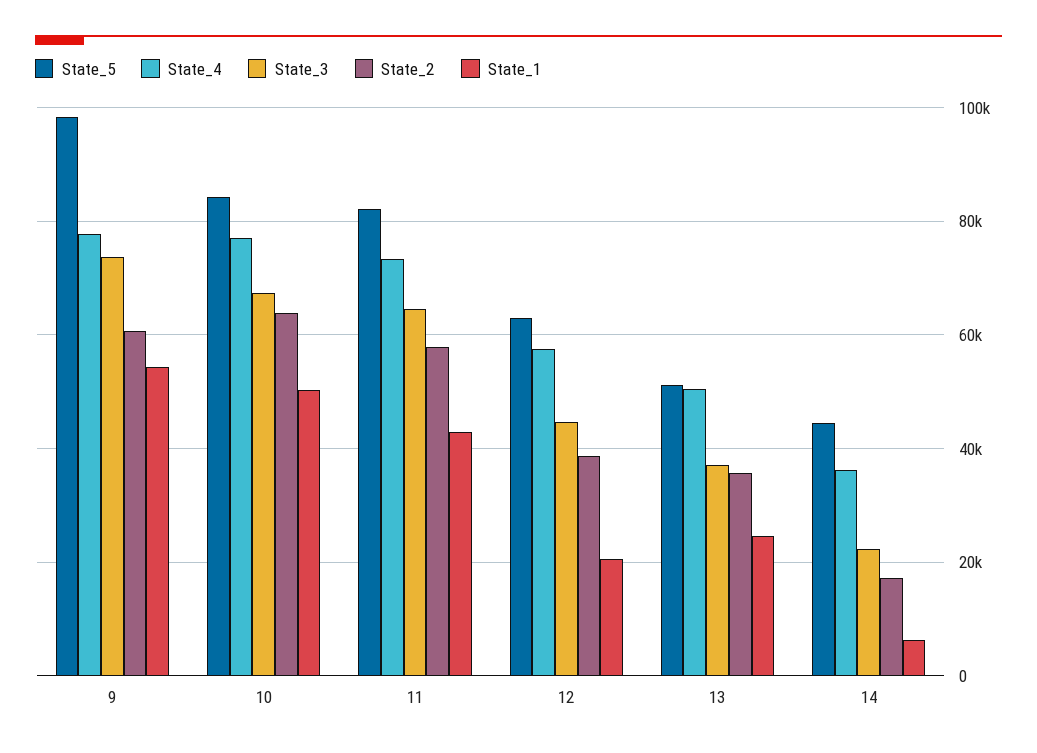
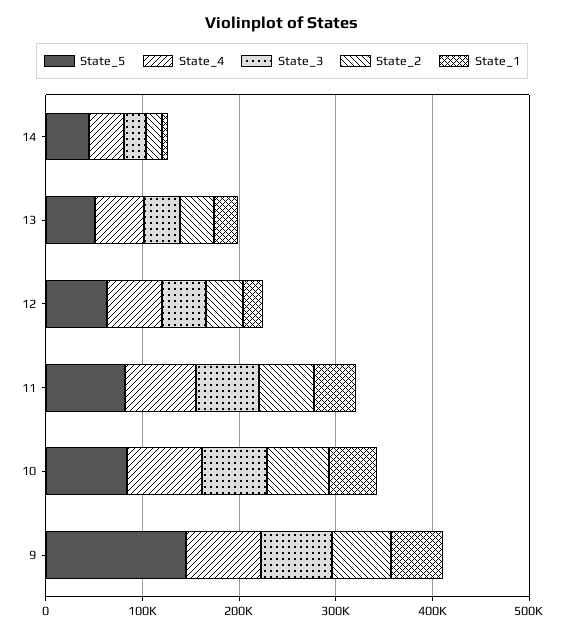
  {
    "State_5": {
-     "9": 98000,
+     "9": 140000,
      "10": 84000,
      "11": 82000,
      "12": 64000,
      "13": 52000,
      "14": 44000
    },
    "State_4": {
      "9": 78000,
      "10": 78000,
      "11": 74000,
      "12": 58000,
      "13": 50000,
      "14": 36000
    },
    "State_3": {
      "9": 74000,
      "10": 68000,
      "11": 64000,
      "12": 44000,
      "13": 38000,
      "14": 22000
    },
    "State_2": {
      "9": 60000,
      "10": 64000,
      "11": 58000,
      "12": 38000,
      "13": 36000,
      "14": 18000
    },
    "State_1": {
      "9": 54000,
      "10": 50000,
      "11": 42000,
      "12": 20000,
      "13": 24000,
      "14": 6000
    }
  }

